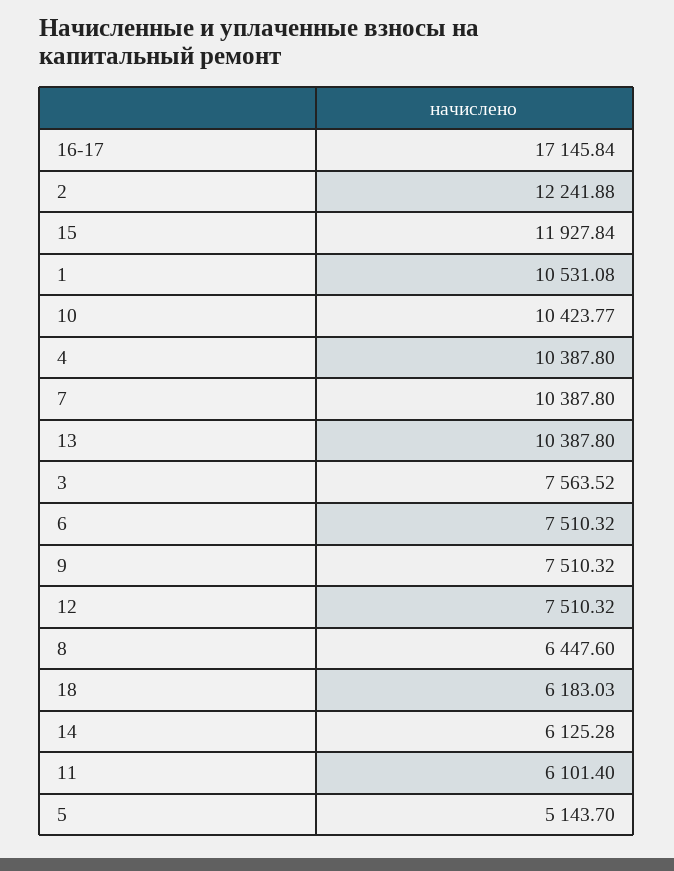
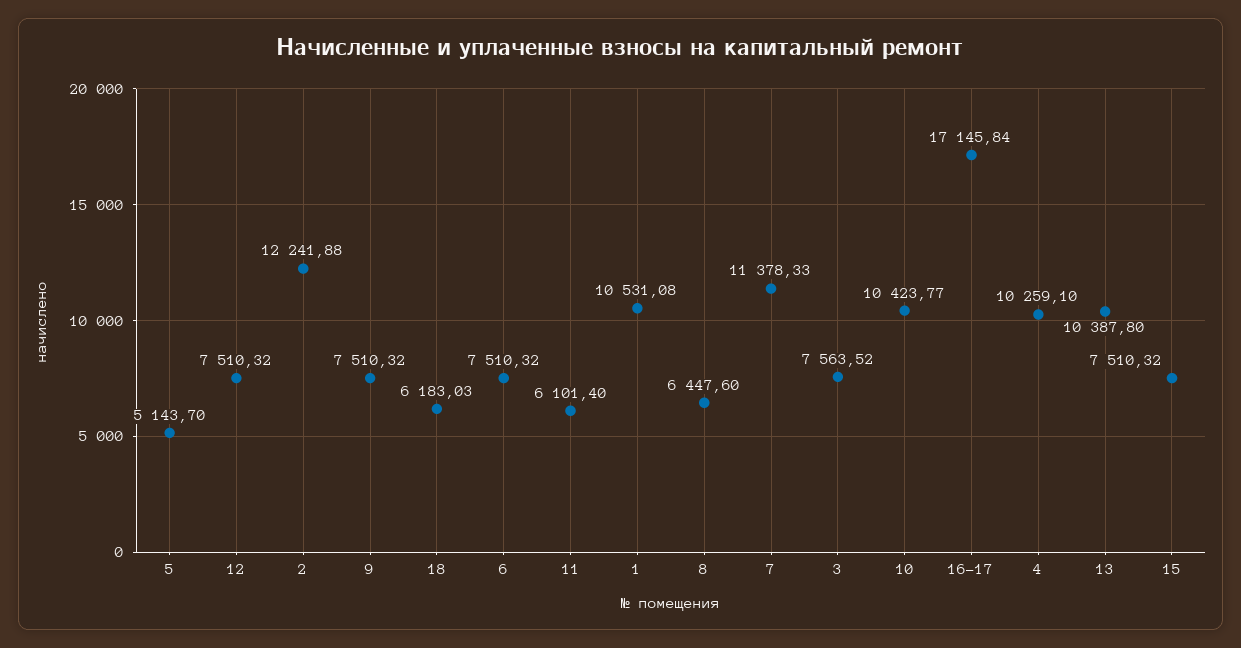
  {
    "16-17": 17145.84,
    "2": 12241.88,
-   "15": 11927.84,
+   "15": 7510.32,
    "1": 10531.08,
    "10": 10423.77,
-   "4": 10387.8,
+   "4": 10259.1,
-   "7": 10387.8,
+   "7": 11378.33,
    "13": 10387.8,
    "3": 7563.52,
    "6": 7510.32,
    "9": 7510.32,
    "12": 7510.32,
    "8": 6447.6,
    "18": 6183.03,
-   "14": 6125.28,
    "11": 6101.4,
    "5": 5143.7
  }

